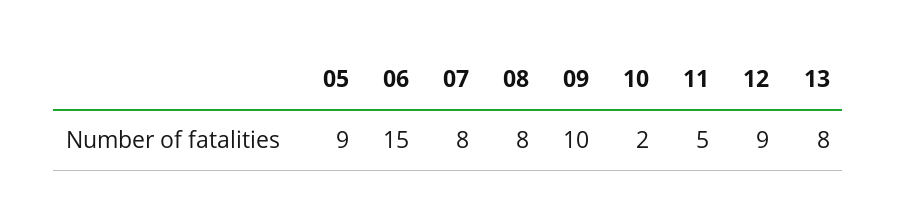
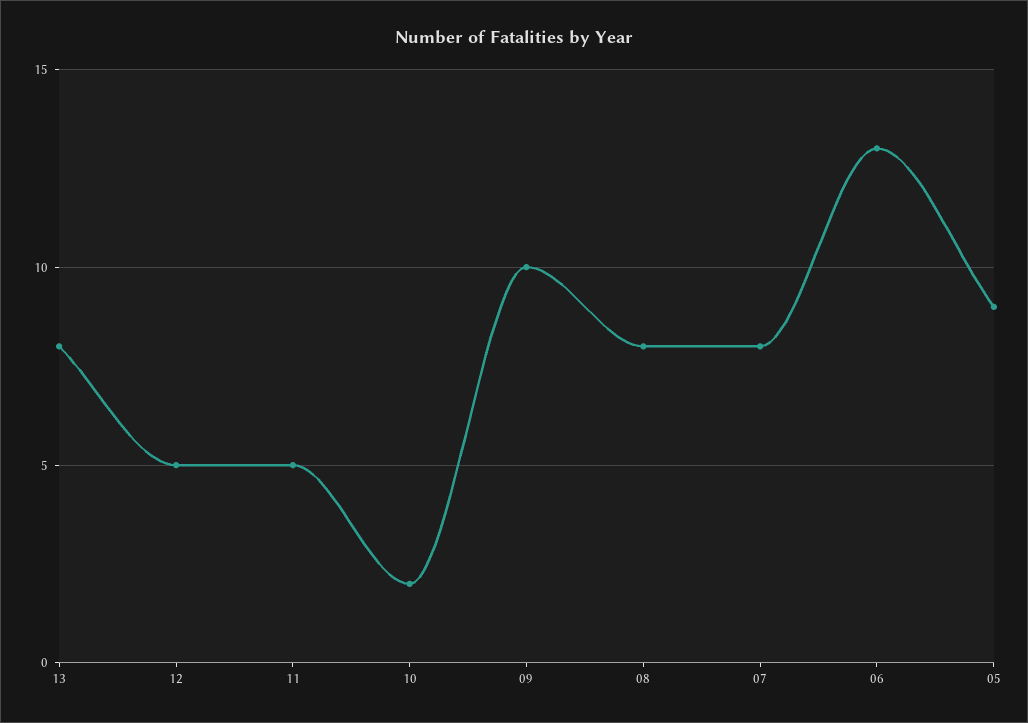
  {
    "05": 9,
-   "06": 15,
+   "06": 13,
    "07": 8,
    "08": 8,
    "09": 10,
    "10": 2,
    "11": 5,
-   "12": 9,
+   "12": 5,
    "13": 8
  }

